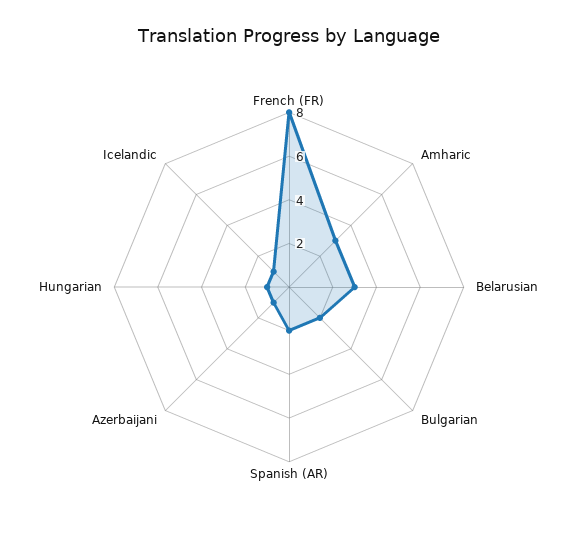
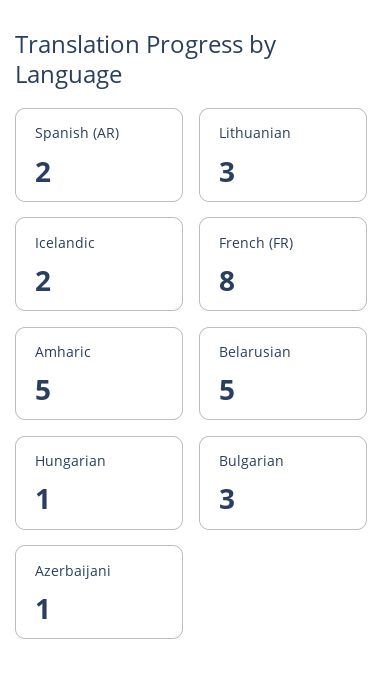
  {
    "French (FR)": 8,
-   "Amharic": 3,
+   "Amharic": 5,
-   "Belarusian": 3,
+   "Belarusian": 5,
-   "Bulgarian": 2,
+   "Bulgarian": 3,
    "Spanish (AR)": 2,
    "Azerbaijani": 1,
    "Hungarian": 1,
-   "Icelandic": 1
+   "Icelandic": 2,
+   "Lithuanian": 3
  }

